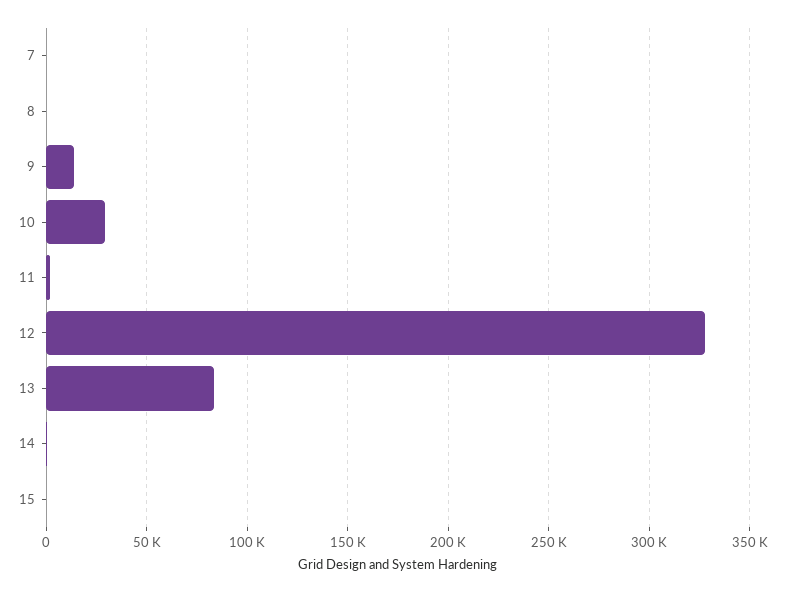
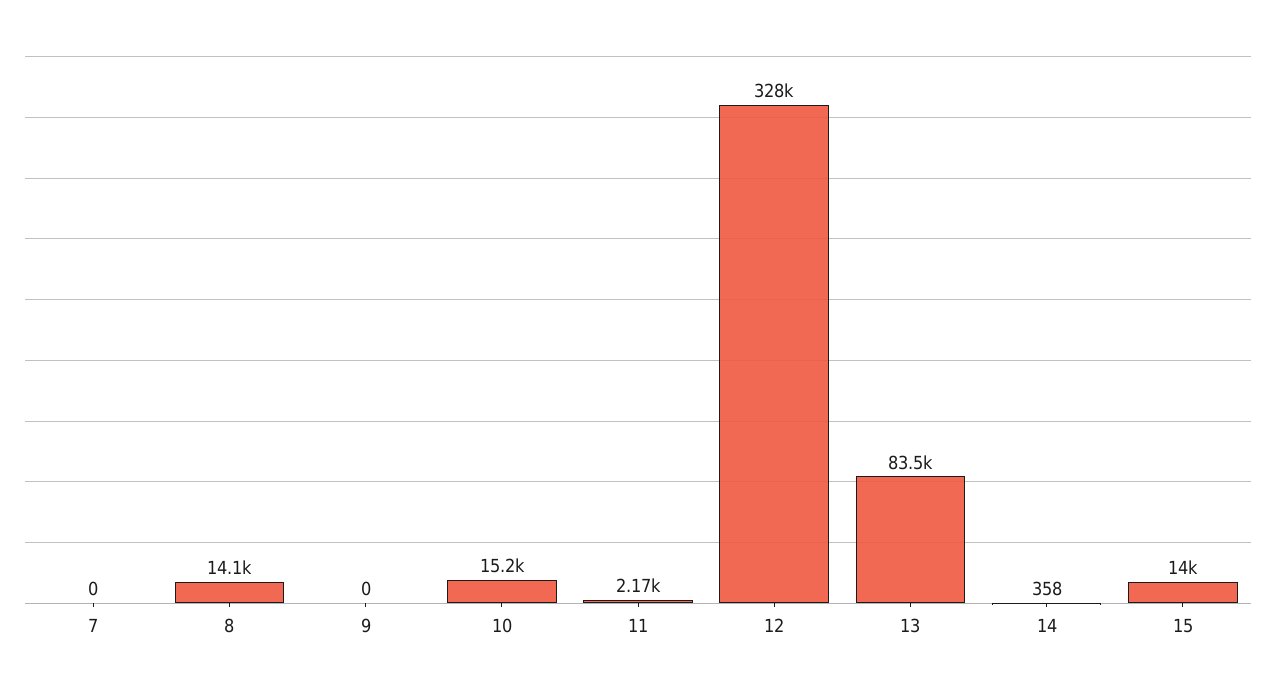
  {
    "7": 0,
-   "8": 0,
+   "8": 14100,
-   "9": 15000,
+   "9": 0,
-   "10": 30000,
+   "10": 15200,
    "11": 2170,
    "12": 328000,
    "13": 83500,
    "14": 358,
-   "15": 0
+   "15": 14000
  }

